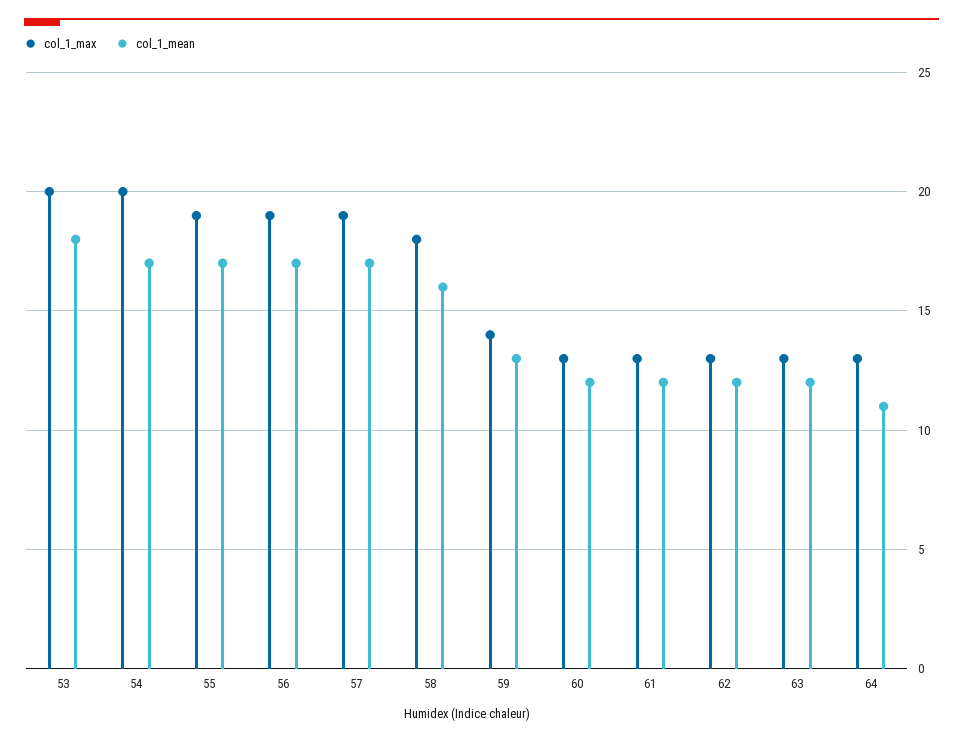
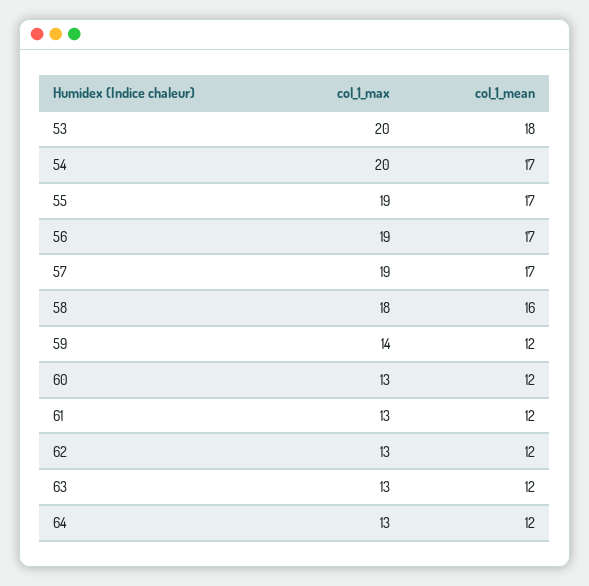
  {
    "col_1_max": {
      "53": 20,
      "54": 20,
      "55": 19,
      "56": 19,
      "57": 19,
      "58": 18,
      "59": 14,
      "60": 13,
      "61": 13,
      "62": 13,
      "63": 13,
      "64": 13
    },
    "col_1_mean": {
      "53": 18,
      "54": 17,
      "55": 17,
      "56": 17,
      "57": 17,
      "58": 16,
-     "59": 13,
+     "59": 12,
      "60": 12,
      "61": 12,
      "62": 12,
      "63": 12,
-     "64": 11
+     "64": 12
    }
  }

